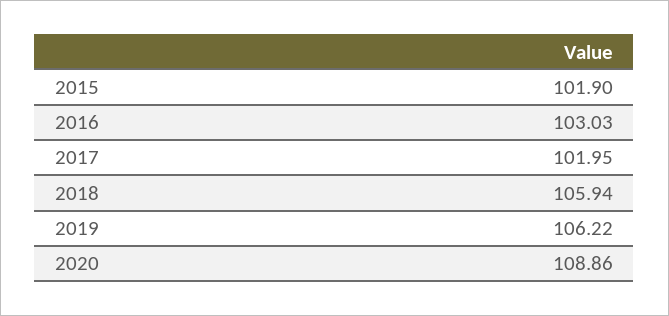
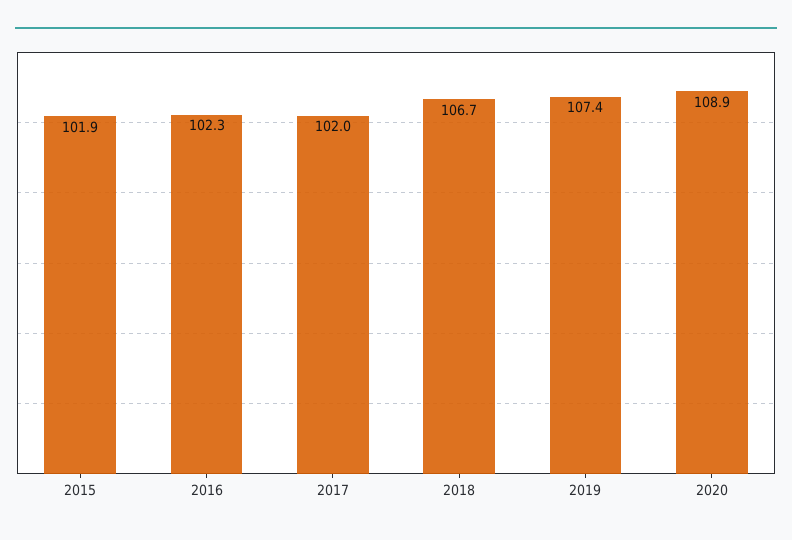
  {
    "2015": 101.9,
-   "2016": 103.03,
+   "2016": 102.3,
    "2017": 101.95,
-   "2018": 105.94,
+   "2018": 106.7,
-   "2019": 106.22,
+   "2019": 107.4,
    "2020": 108.86
  }

